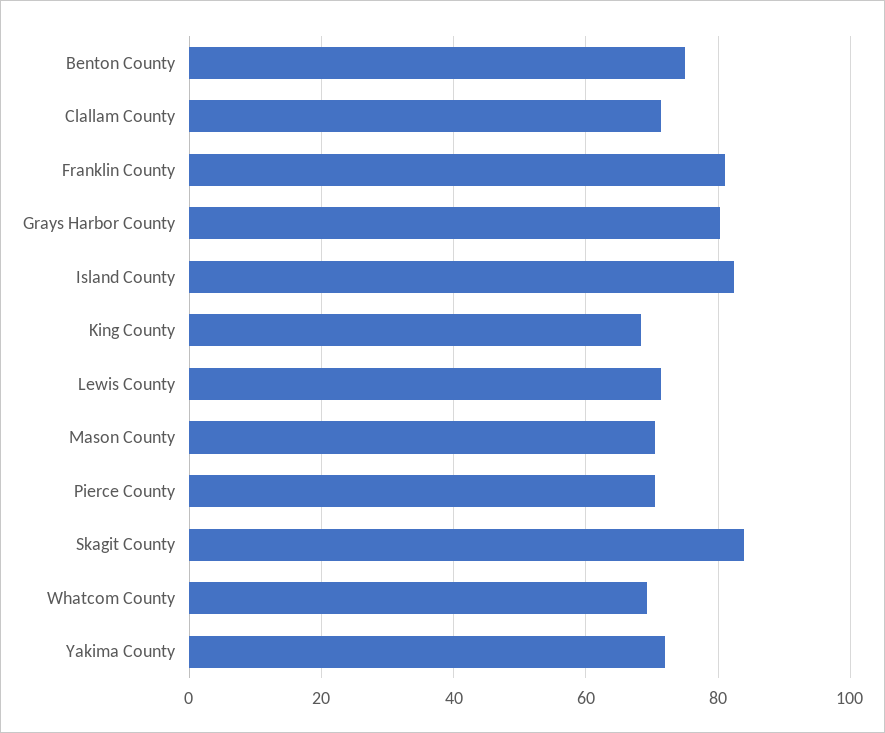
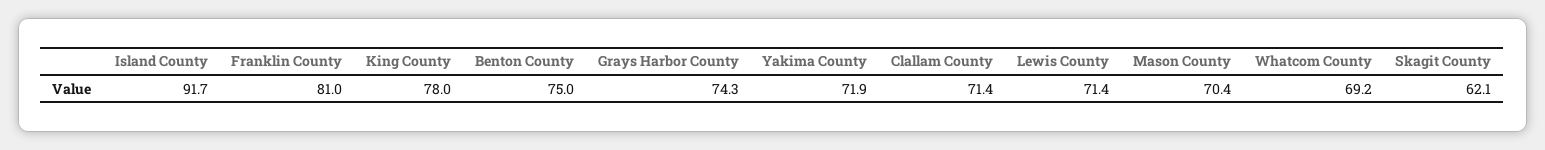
  {
    "Benton County": 75,
    "Clallam County": 71.4,
    "Franklin County": 81,
-   "Grays Harbor County": 80,
+   "Grays Harbor County": 74.3,
-   "Island County": 82,
+   "Island County": 91.7,
-   "King County": 68,
+   "King County": 78,
    "Lewis County": 71.4,
    "Mason County": 70.4,
-   "Pierce County": 70,
-   "Skagit County": 84,
+   "Skagit County": 62.1,
    "Whatcom County": 69.2,
    "Yakima County": 71.9
  }

